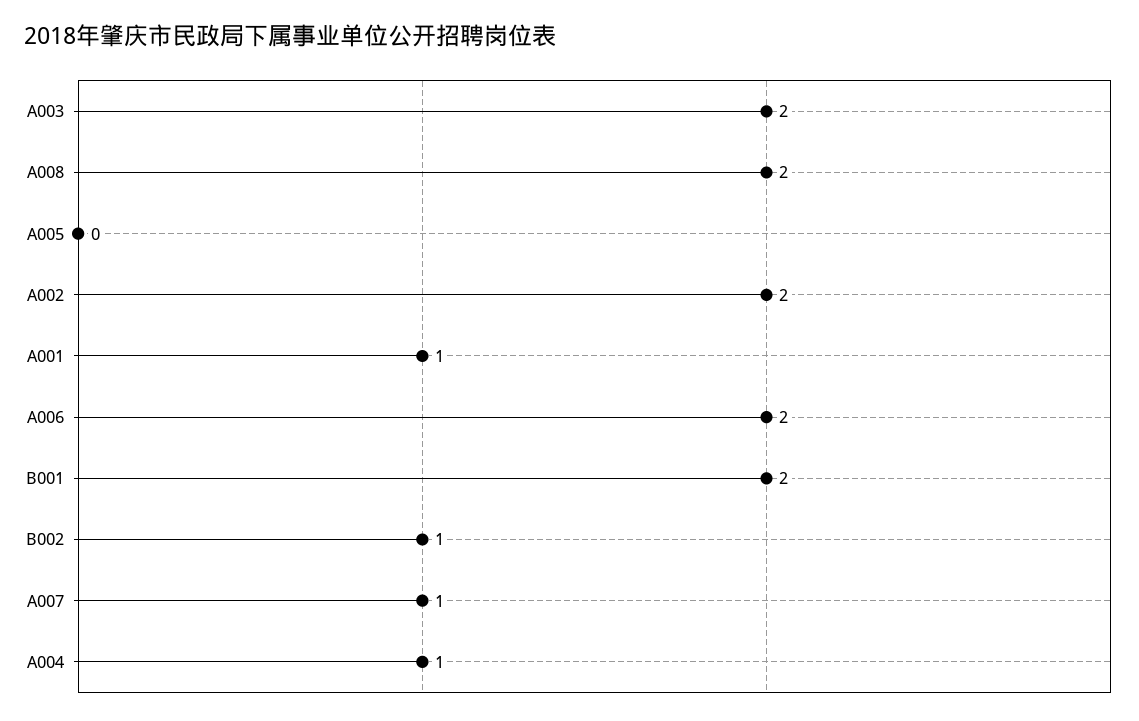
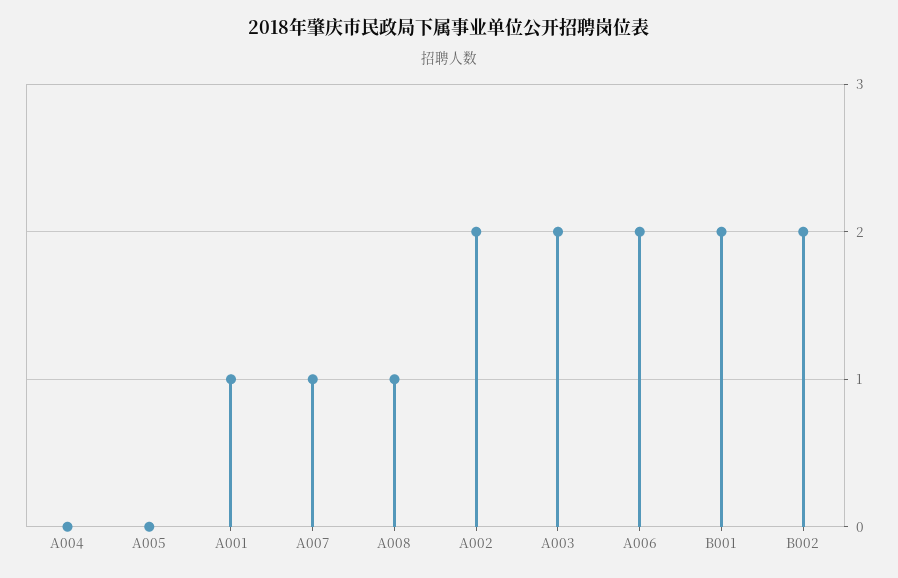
  {
    "A003": 2,
-   "A008": 2,
+   "A008": 1,
    "A005": 0,
    "A002": 2,
    "A001": 1,
    "A006": 2,
    "B001": 2,
-   "B002": 1,
+   "B002": 2,
    "A007": 1,
-   "A004": 1
+   "A004": 0
  }

